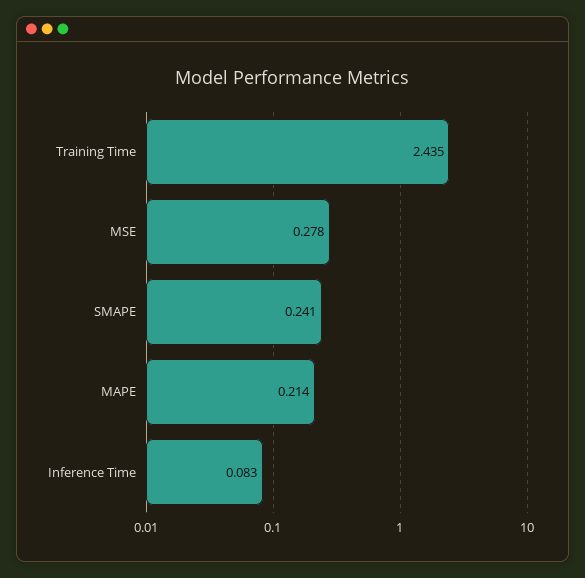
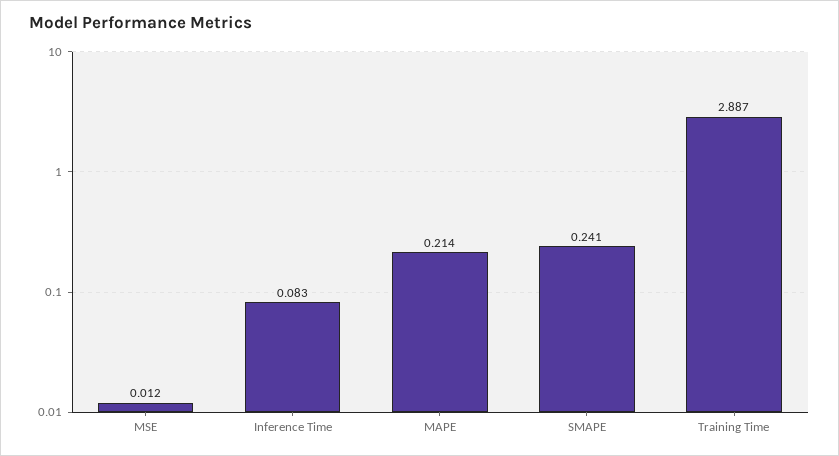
  {
-   "Training Time": 2.435,
+   "Training Time": 2.887,
-   "MSE": 0.278,
+   "MSE": 0.012,
    "SMAPE": 0.241,
    "MAPE": 0.214,
    "Inference Time": 0.083
  }

